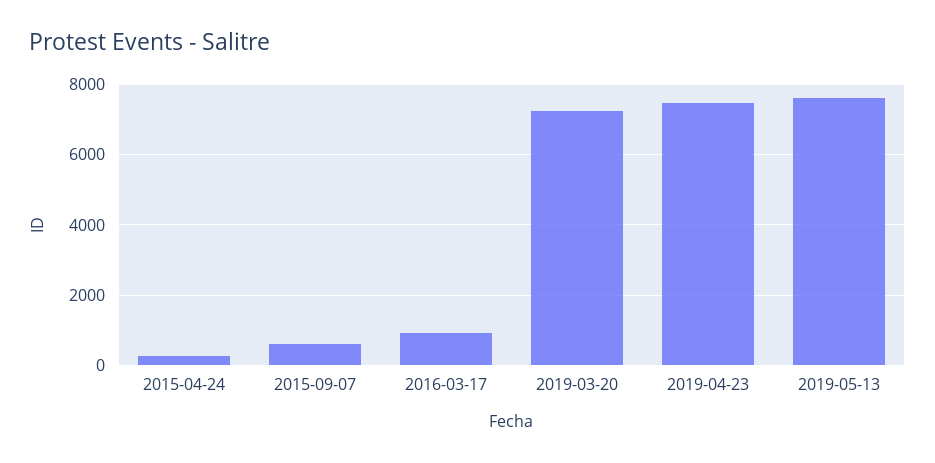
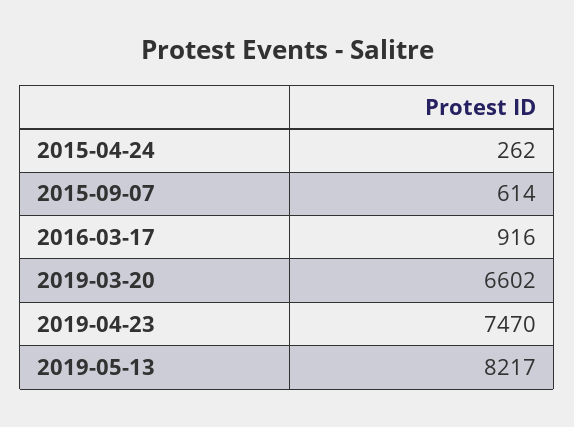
  {
    "2015-04-24": 262,
    "2015-09-07": 614,
    "2016-03-17": 916,
-   "2019-03-20": 7200,
+   "2019-03-20": 6602,
    "2019-04-23": 7470,
-   "2019-05-13": 7600
+   "2019-05-13": 8217
  }

